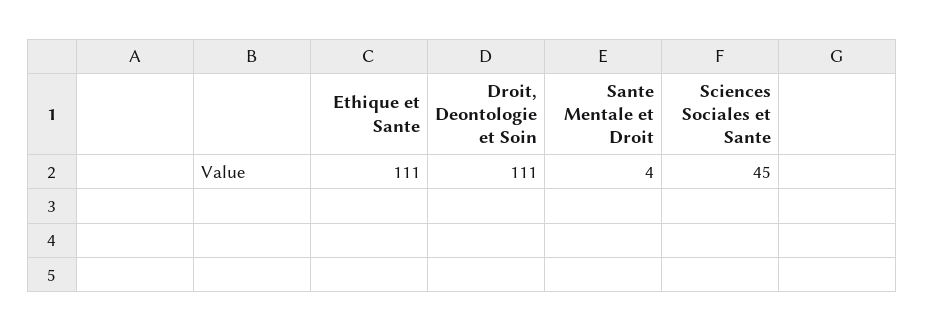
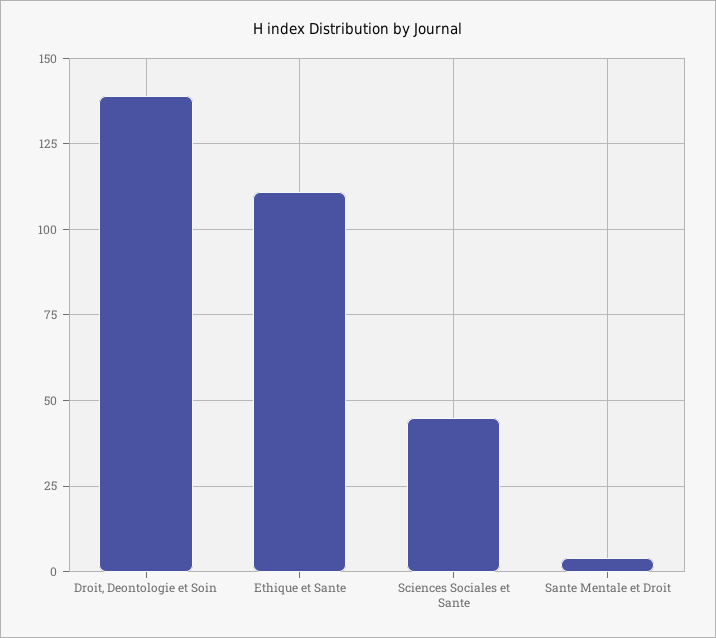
  {
    "Ethique et Sante": 111,
-   "Droit, Deontologie et Soin": 111,
+   "Droit, Deontologie et Soin": 140,
    "Sante Mentale et Droit": 4,
    "Sciences Sociales et Sante": 45
  }

